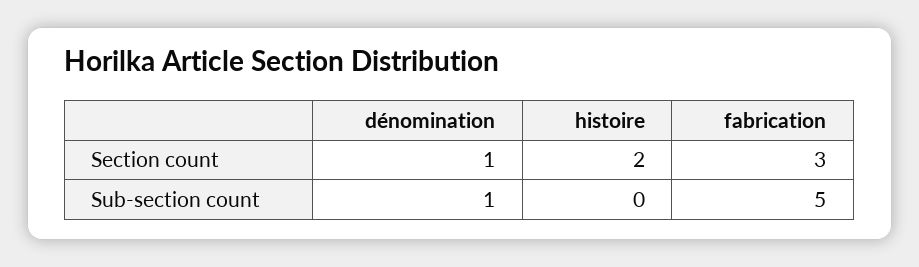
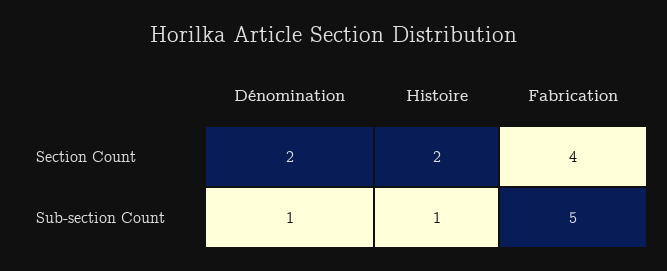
  {
    "dénomination": {
-     "Section count": 1,
+     "Section count": 2,
      "Sub-section count": 1
    },
    "histoire": {
      "Section count": 2,
-     "Sub-section count": 0
+     "Sub-section count": 1
    },
    "fabrication": {
-     "Section count": 3,
+     "Section count": 4,
      "Sub-section count": 5
    }
  }

